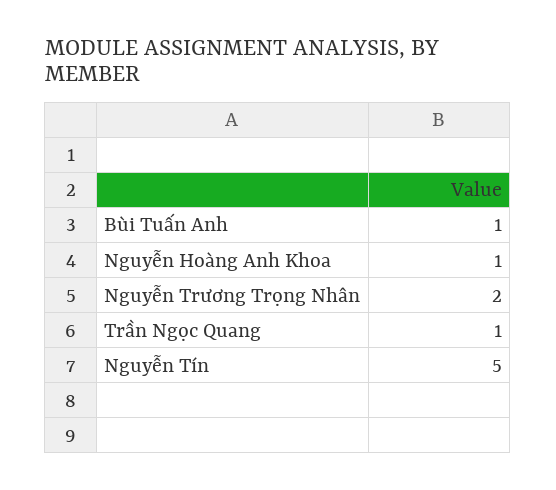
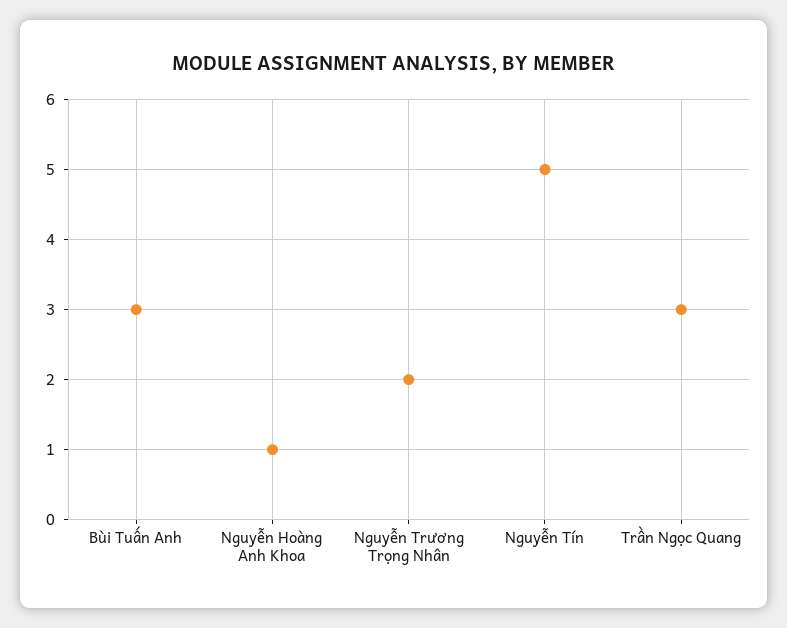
  {
-   "Bùi Tuấn Anh": 1,
+   "Bùi Tuấn Anh": 3,
    "Nguyễn Hoàng Anh Khoa": 1,
    "Nguyễn Trương Trọng Nhân": 2,
-   "Trần Ngọc Quang": 1,
+   "Trần Ngọc Quang": 3,
    "Nguyễn Tín": 5
  }

